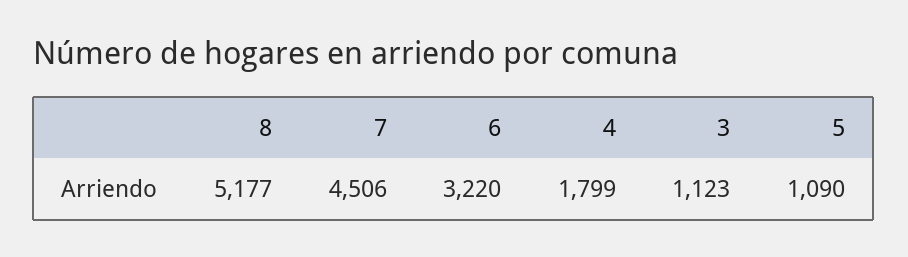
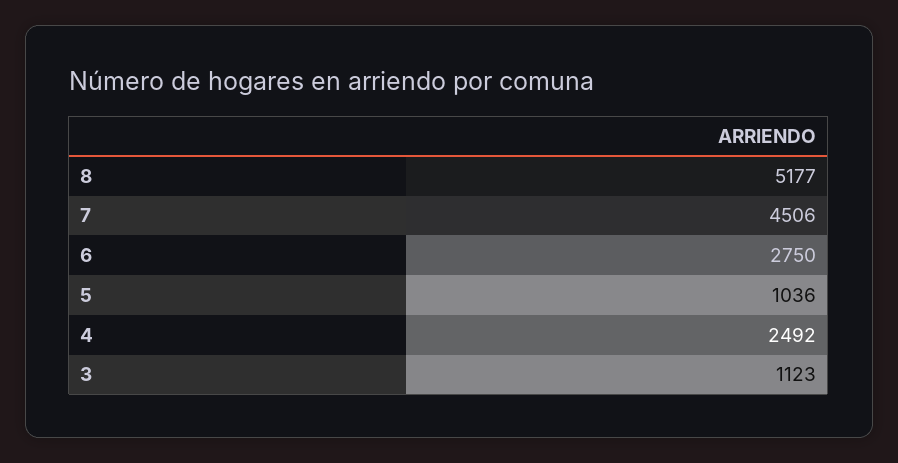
  {
    "8": 5177,
    "7": 4506,
-   "6": 3220,
+   "6": 2750,
-   "4": 1799,
+   "4": 2492,
    "3": 1123,
-   "5": 1090
+   "5": 1036
  }

